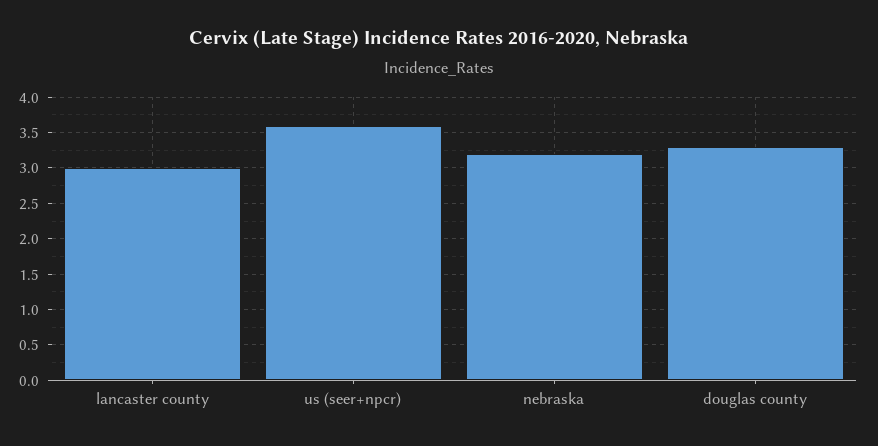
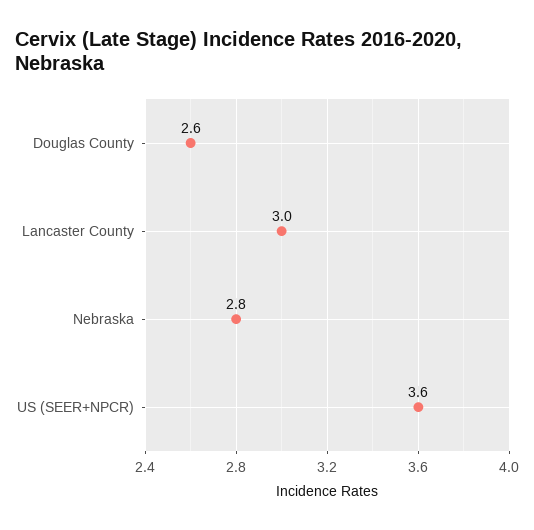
  {
    "lancaster county": 3,
    "us (seer+npcr)": 3.6,
-   "nebraska": 3.2,
+   "nebraska": 2.8,
-   "douglas county": 3.3
+   "douglas county": 2.6
  }

